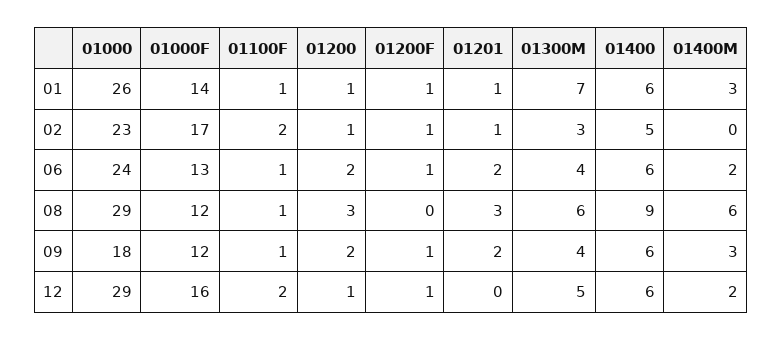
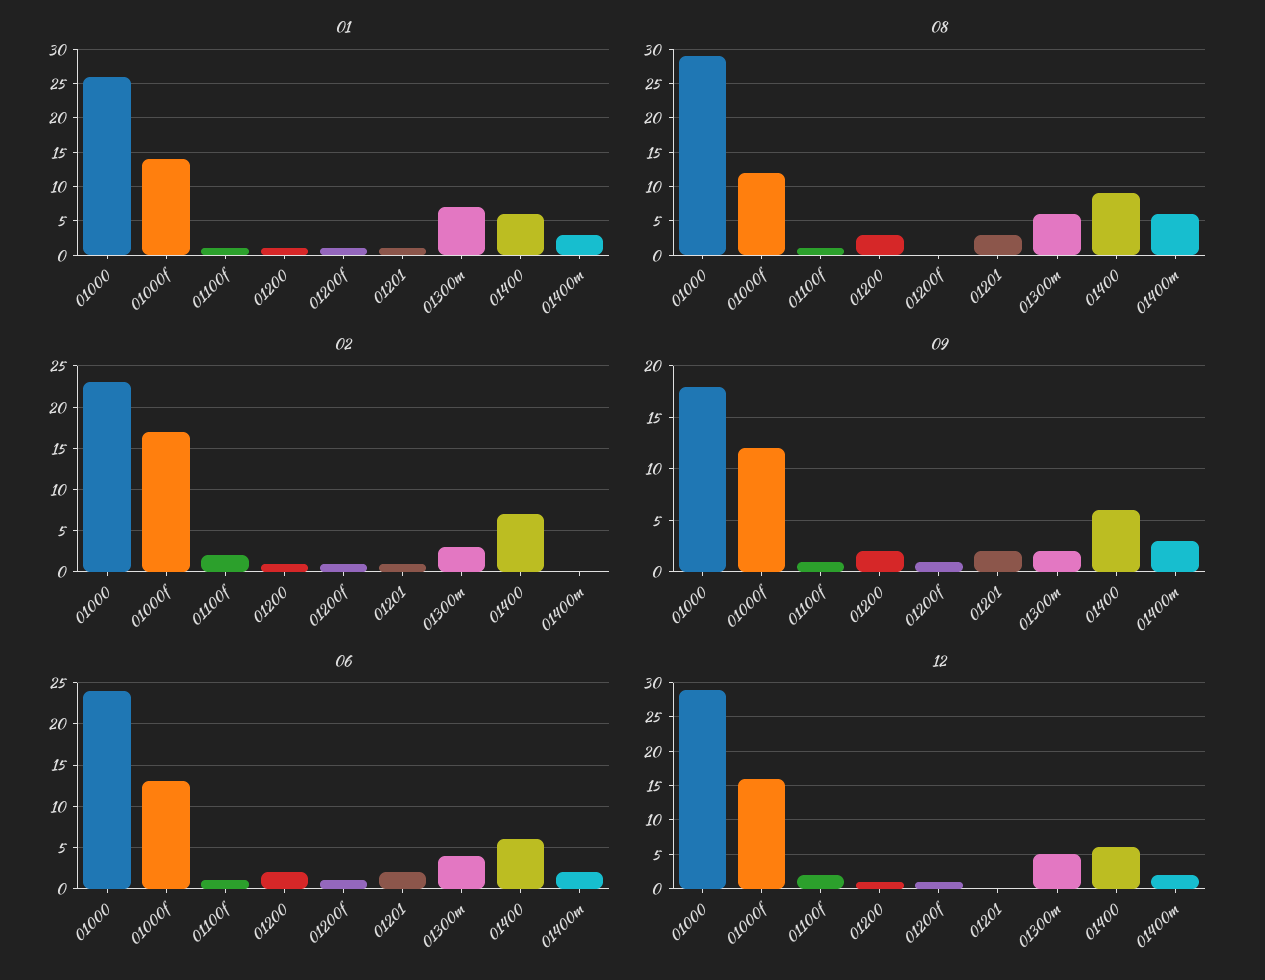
  {
    "01": {
      "01000": 26,
      "01000F": 14,
      "01100F": 1,
      "01200": 1,
      "01200F": 1,
      "01201": 1,
      "01300M": 7,
      "01400": 6,
      "01400M": 3
    },
    "02": {
      "01000": 23,
      "01000F": 17,
      "01100F": 2,
      "01200": 1,
      "01200F": 1,
      "01201": 1,
      "01300M": 3,
-     "01400": 5,
+     "01400": 7,
      "01400M": 0
    },
    "06": {
      "01000": 24,
      "01000F": 13,
      "01100F": 1,
      "01200": 2,
      "01200F": 1,
      "01201": 2,
      "01300M": 4,
      "01400": 6,
      "01400M": 2
    },
    "08": {
      "01000": 29,
      "01000F": 12,
      "01100F": 1,
      "01200": 3,
      "01200F": 0,
      "01201": 3,
      "01300M": 6,
      "01400": 9,
      "01400M": 6
    },
    "09": {
      "01000": 18,
      "01000F": 12,
      "01100F": 1,
      "01200": 2,
      "01200F": 1,
      "01201": 2,
-     "01300M": 4,
+     "01300M": 2,
      "01400": 6,
      "01400M": 3
    },
    "12": {
      "01000": 29,
      "01000F": 16,
      "01100F": 2,
      "01200": 1,
      "01200F": 1,
      "01201": 0,
      "01300M": 5,
      "01400": 6,
      "01400M": 2
    }
  }

